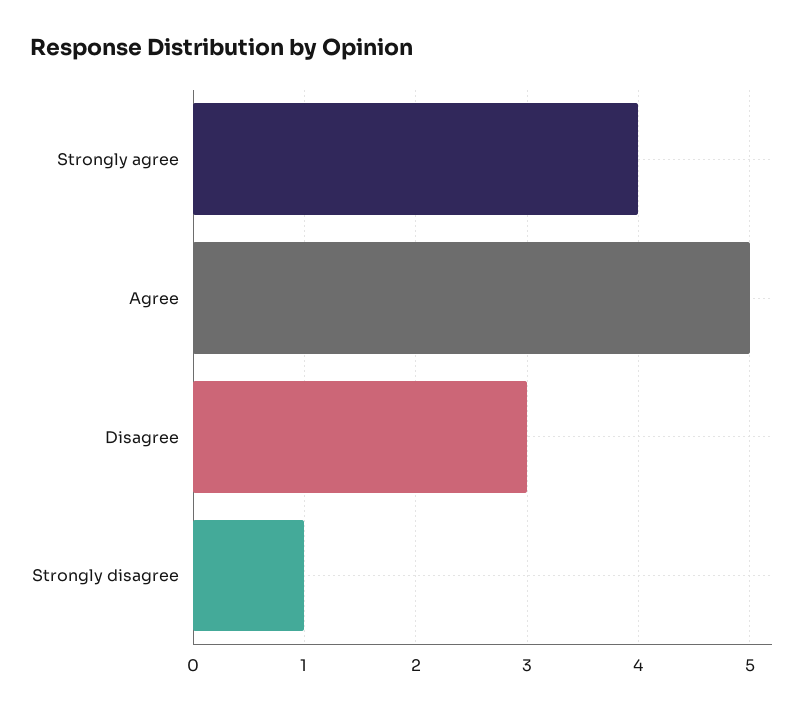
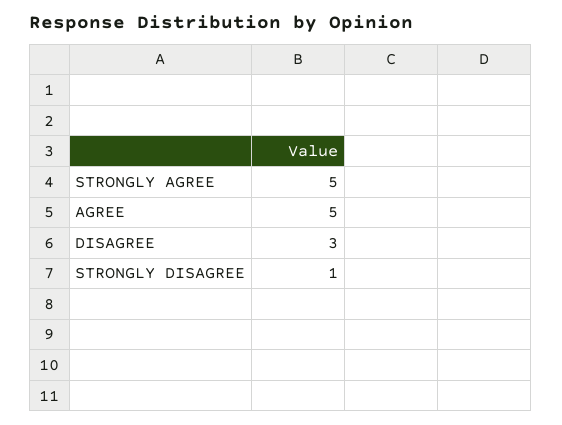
  {
-   "Strongly agree": 4,
+   "Strongly agree": 5,
    "Agree": 5,
    "Disagree": 3,
    "Strongly disagree": 1
  }

